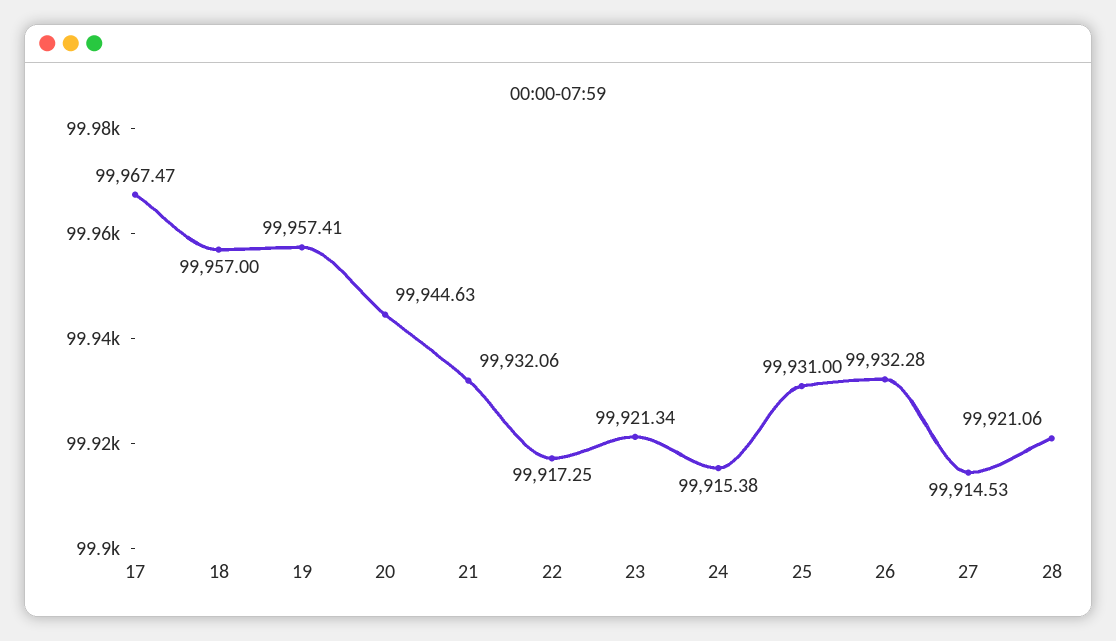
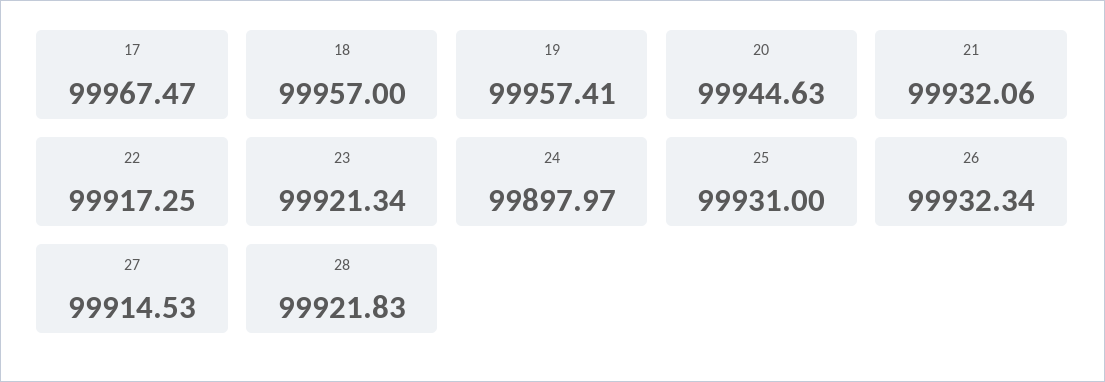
  {
    "17": 99967.47,
    "18": 99957,
    "19": 99957.41,
    "20": 99944.63,
    "21": 99932.06,
    "22": 99917.25,
    "23": 99921.34,
-   "24": 99915.38,
+   "24": 99897.97,
    "25": 99931,
-   "26": 99932.28,
+   "26": 99932.34,
    "27": 99914.53,
-   "28": 99921.06
+   "28": 99921.83
  }

